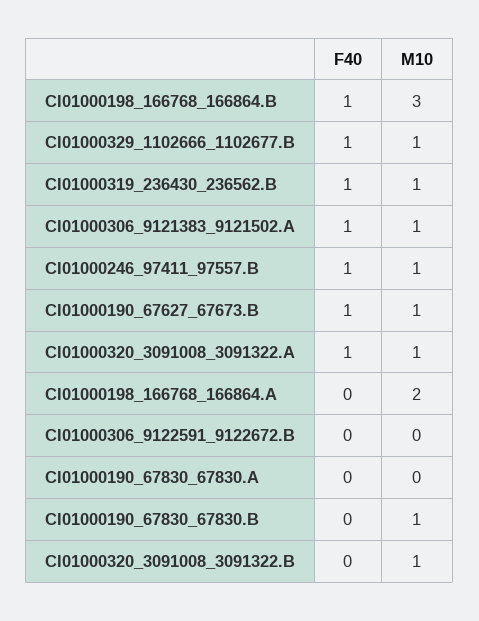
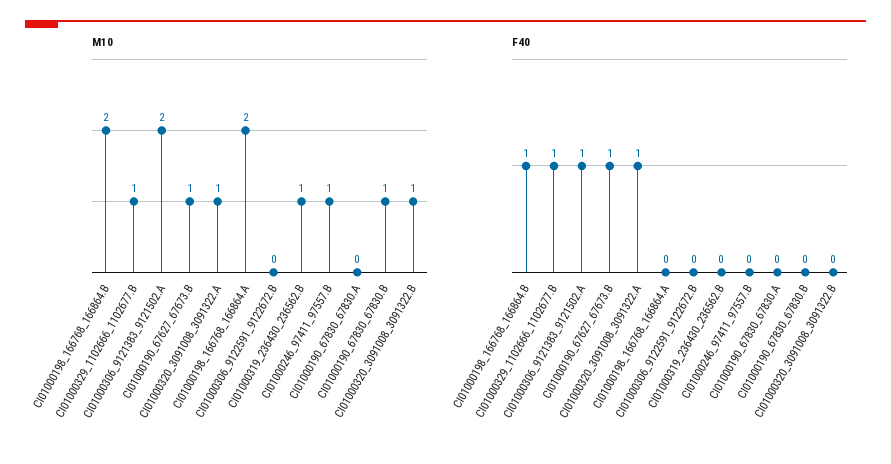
  {
    "F40": {
      "CI01000198_166768_166864.B": 1,
      "CI01000329_1102666_1102677.B": 1,
-     "CI01000319_236430_236562.B": 1,
+     "CI01000319_236430_236562.B": 0,
      "CI01000306_9121383_9121502.A": 1,
-     "CI01000246_97411_97557.B": 1,
+     "CI01000246_97411_97557.B": 0,
      "CI01000190_67627_67673.B": 1,
      "CI01000320_3091008_3091322.A": 1,
      "CI01000198_166768_166864.A": 0,
      "CI01000306_9122591_9122672.B": 0,
      "CI01000190_67830_67830.A": 0,
      "CI01000190_67830_67830.B": 0,
      "CI01000320_3091008_3091322.B": 0
    },
    "M10": {
-     "CI01000198_166768_166864.B": 3,
+     "CI01000198_166768_166864.B": 2,
      "CI01000329_1102666_1102677.B": 1,
      "CI01000319_236430_236562.B": 1,
-     "CI01000306_9121383_9121502.A": 1,
+     "CI01000306_9121383_9121502.A": 2,
      "CI01000246_97411_97557.B": 1,
      "CI01000190_67627_67673.B": 1,
      "CI01000320_3091008_3091322.A": 1,
      "CI01000198_166768_166864.A": 2,
      "CI01000306_9122591_9122672.B": 0,
      "CI01000190_67830_67830.A": 0,
      "CI01000190_67830_67830.B": 1,
      "CI01000320_3091008_3091322.B": 1
    }
  }

